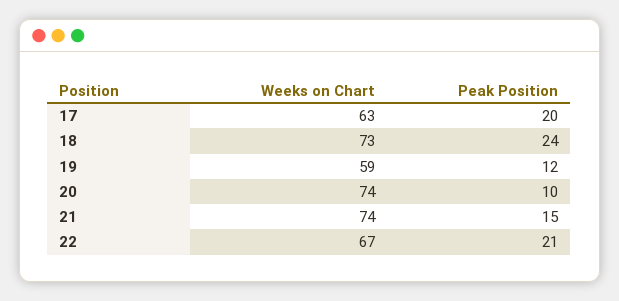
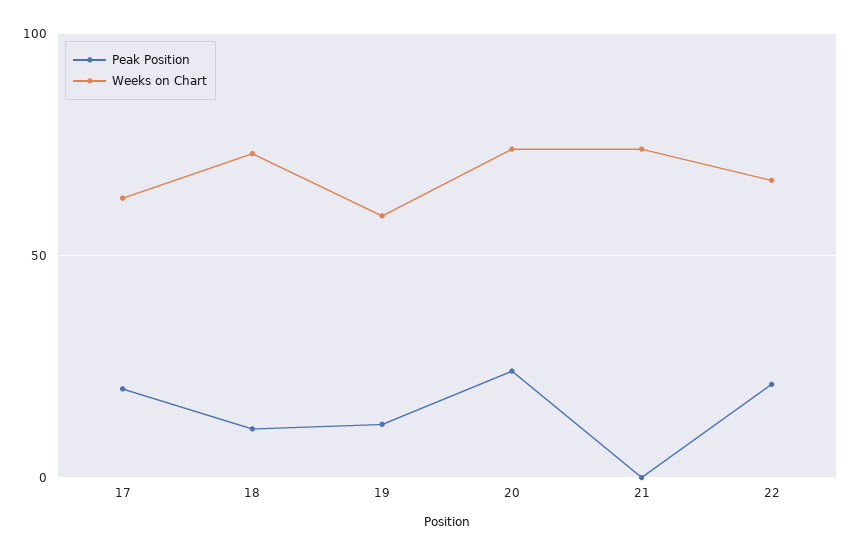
  {
    "Weeks on Chart": {
      "17": 63,
      "18": 73,
      "19": 59,
      "20": 74,
      "21": 74,
      "22": 67
    },
    "Peak Position": {
      "17": 20,
-     "18": 24,
+     "18": 10,
      "19": 12,
-     "20": 10,
+     "20": 25,
-     "21": 15,
+     "21": 0,
      "22": 21
    }
  }

